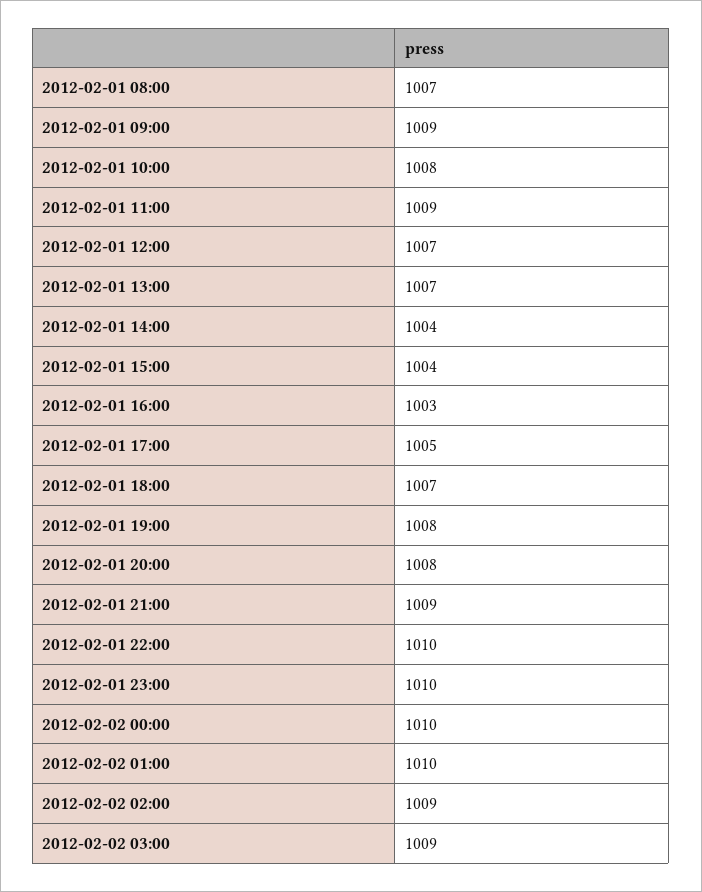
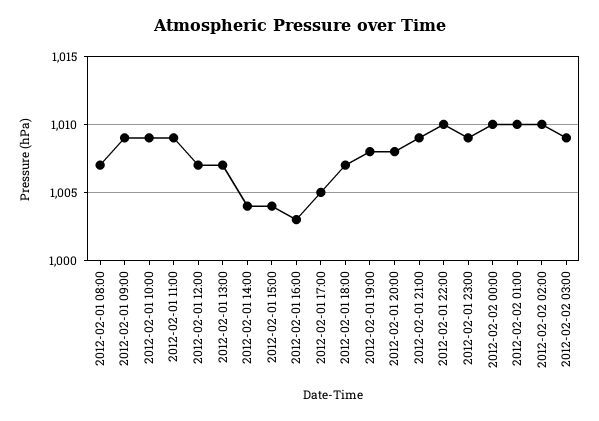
  {
    "2012-02-01 08:00": 1007,
    "2012-02-01 09:00": 1009,
-   "2012-02-01 10:00": 1008,
+   "2012-02-01 10:00": 1009,
    "2012-02-01 11:00": 1009,
    "2012-02-01 12:00": 1007,
    "2012-02-01 13:00": 1007,
    "2012-02-01 14:00": 1004,
    "2012-02-01 15:00": 1004,
    "2012-02-01 16:00": 1003,
    "2012-02-01 17:00": 1005,
    "2012-02-01 18:00": 1007,
    "2012-02-01 19:00": 1008,
    "2012-02-01 20:00": 1008,
    "2012-02-01 21:00": 1009,
    "2012-02-01 22:00": 1010,
-   "2012-02-01 23:00": 1010,
+   "2012-02-01 23:00": 1009,
    "2012-02-02 00:00": 1010,
    "2012-02-02 01:00": 1010,
-   "2012-02-02 02:00": 1009,
+   "2012-02-02 02:00": 1010,
    "2012-02-02 03:00": 1009
  }

